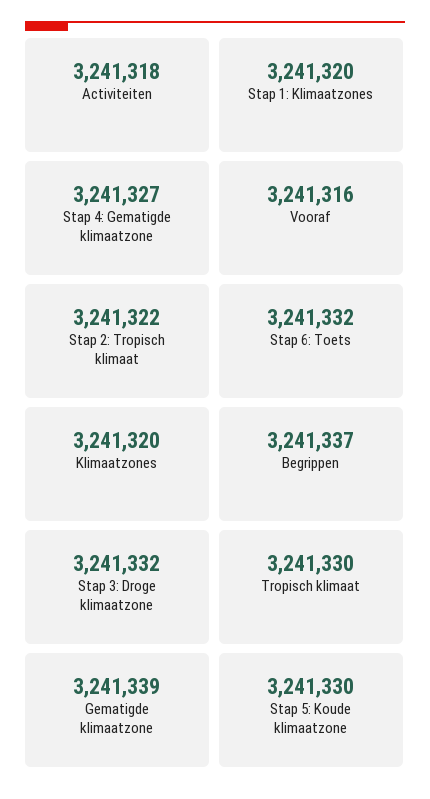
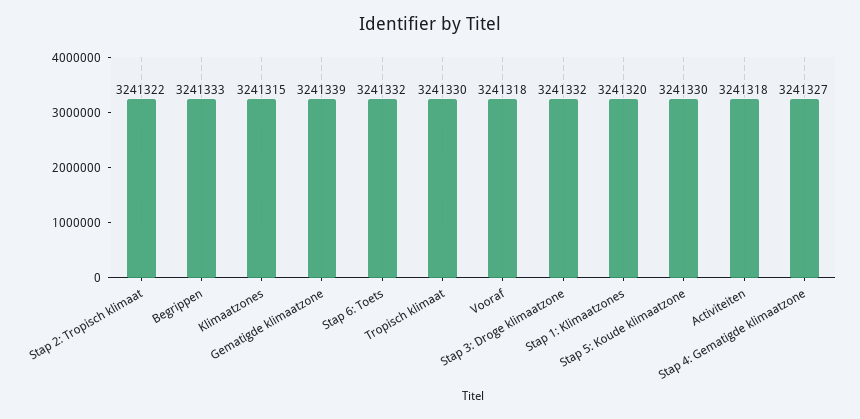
  {
    "Activiteiten": 3241318,
    "Stap 1: Klimaatzones": 3241320,
    "Stap 4: Gematigde klimaatzone": 3241327,
-   "Vooraf": 3241316,
+   "Vooraf": 3241318,
    "Stap 2: Tropisch klimaat": 3241322,
    "Stap 6: Toets": 3241332,
-   "Klimaatzones": 3241320,
+   "Klimaatzones": 3241315,
-   "Begrippen": 3241337,
+   "Begrippen": 3241333,
    "Stap 3: Droge klimaatzone": 3241332,
    "Tropisch klimaat": 3241330,
    "Gematigde klimaatzone": 3241339,
    "Stap 5: Koude klimaatzone": 3241330
  }

